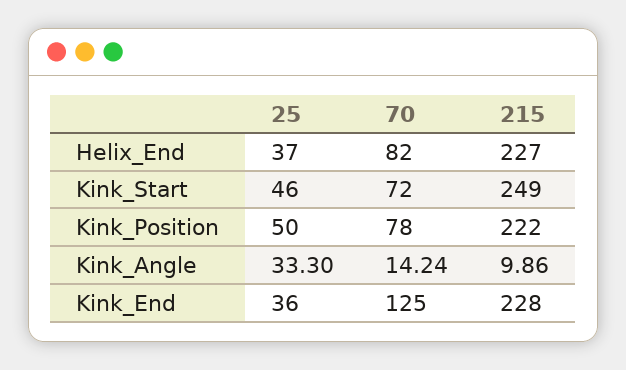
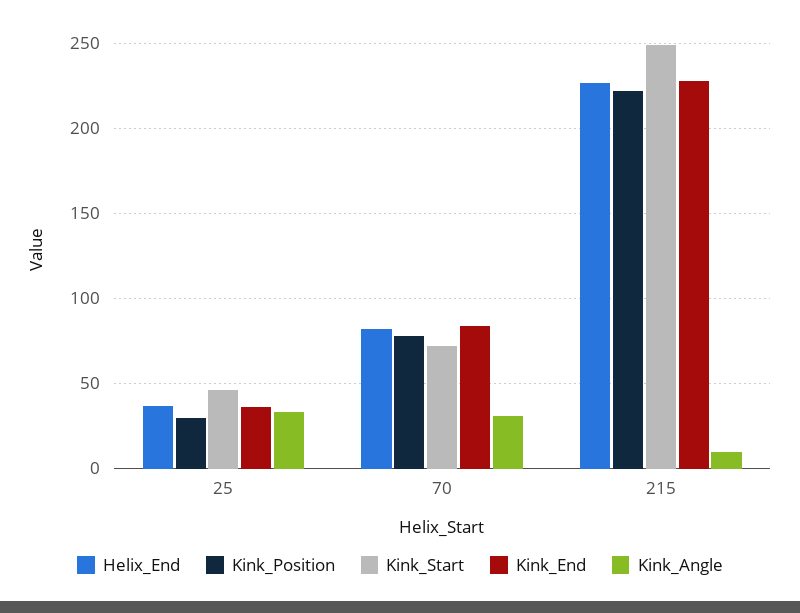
  {
    "Helix_End": {
      "25": 37,
      "70": 82,
      "215": 227
    },
    "Kink_Start": {
      "25": 46,
      "70": 72,
      "215": 249
    },
    "Kink_Position": {
-     "25": 50,
+     "25": 30,
      "70": 78,
      "215": 222
    },
    "Kink_Angle": {
      "25": 33.3,
-     "70": 14.24,
+     "70": 30,
      "215": 9.86
    },
    "Kink_End": {
      "25": 36,
-     "70": 125,
+     "70": 85,
      "215": 228
    }
  }

